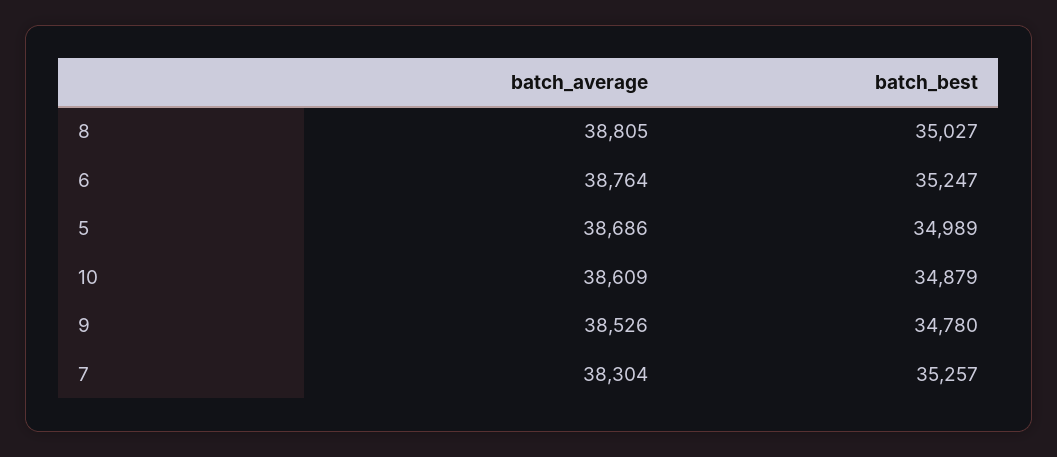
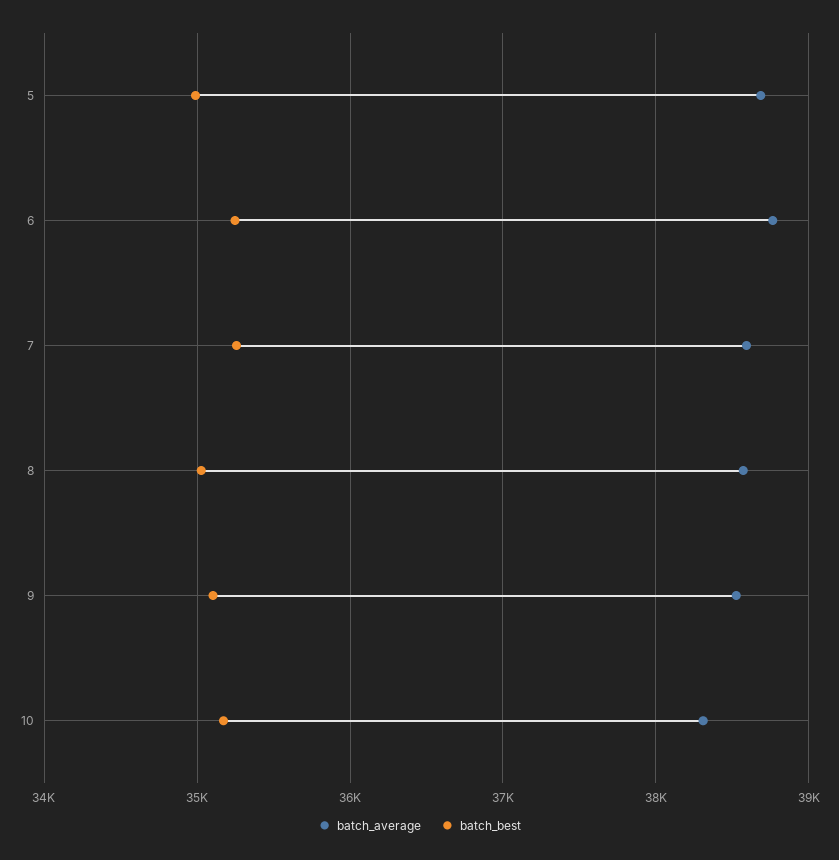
  {
    "batch_average": {
-     "8": 38805,
+     "8": 38600,
      "6": 38764,
      "5": 38686,
-     "10": 38609,
+     "10": 38300,
      "9": 38526,
-     "7": 38304
+     "7": 38600
    },
    "batch_best": {
      "8": 35027,
      "6": 35247,
      "5": 34989,
-     "10": 34879,
+     "10": 35200,
-     "9": 34780,
+     "9": 35100,
      "7": 35257
    }
  }

